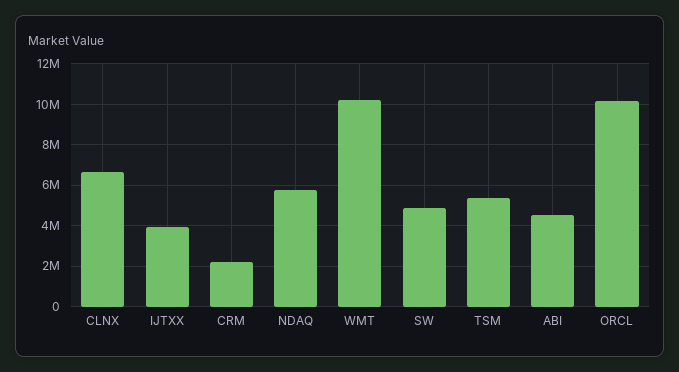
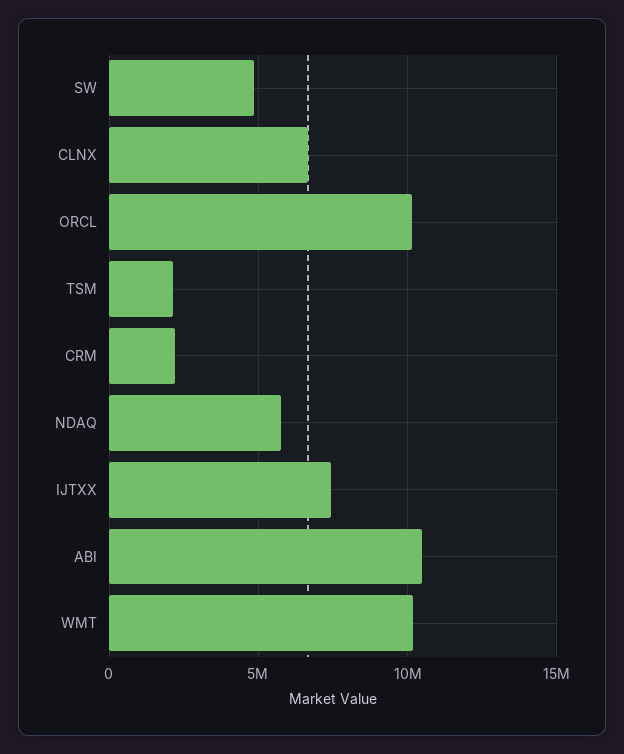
  {
    "CLNX": 6500000,
-   "IJTXX": 4000000,
+   "IJTXX": 7500000,
    "CRM": 2000000,
    "NDAQ": 5500000,
    "WMT": 10000000,
    "SW": 5000000,
-   "TSM": 5500000,
+   "TSM": 2000000,
-   "ABI": 4500000,
+   "ABI": 10500000,
    "ORCL": 10000000
  }

